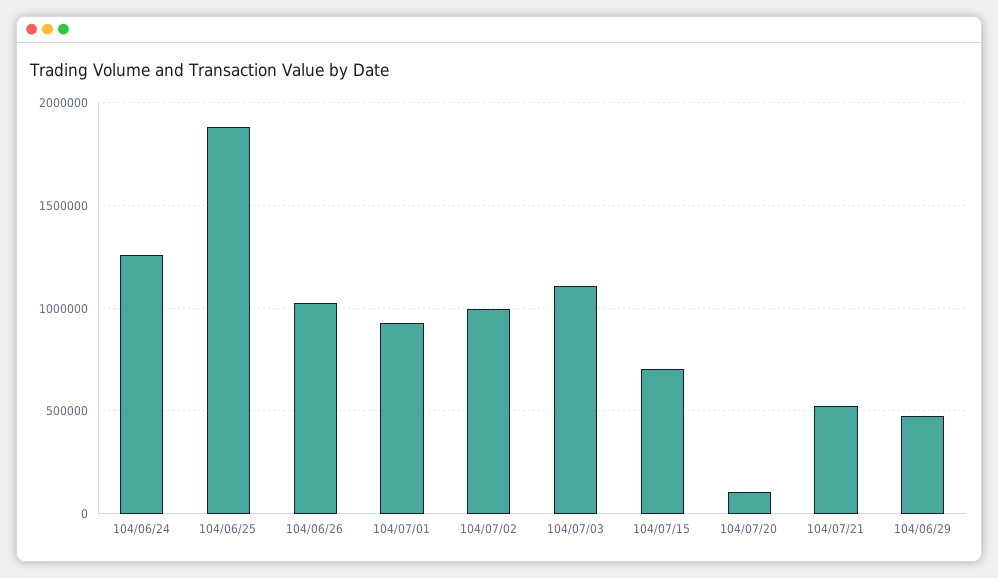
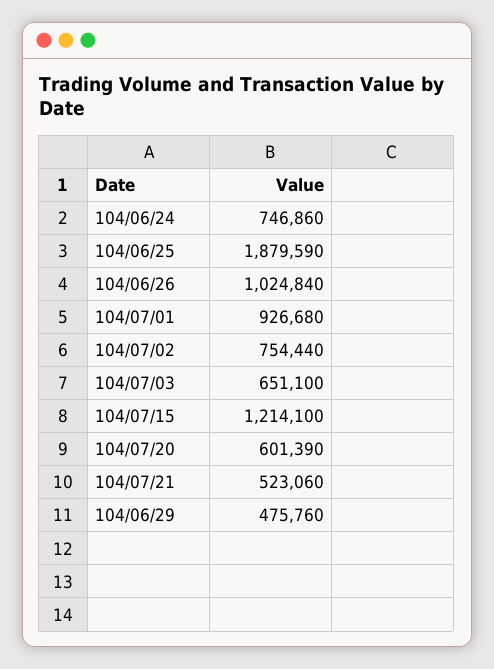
  {
-   "104/06/24": 1250000,
+   "104/06/24": 746860,
    "104/06/25": 1879590,
    "104/06/26": 1024840,
    "104/07/01": 926680,
-   "104/07/02": 1000000,
+   "104/07/02": 754440,
-   "104/07/03": 1100000,
+   "104/07/03": 651100,
-   "104/07/15": 700000,
+   "104/07/15": 1214100,
-   "104/07/20": 100000,
+   "104/07/20": 601390,
    "104/07/21": 523060,
    "104/06/29": 475760
  }

